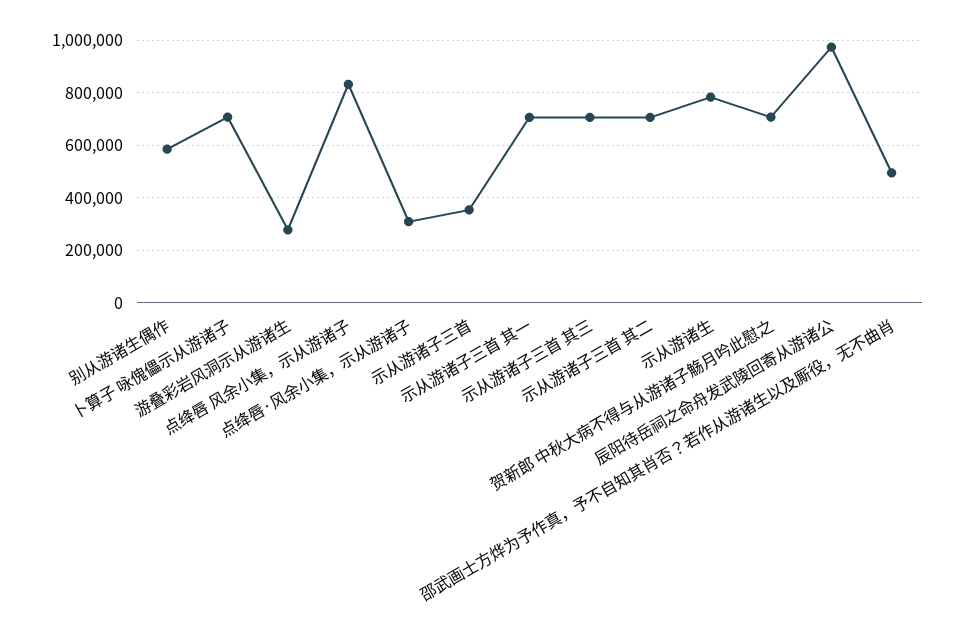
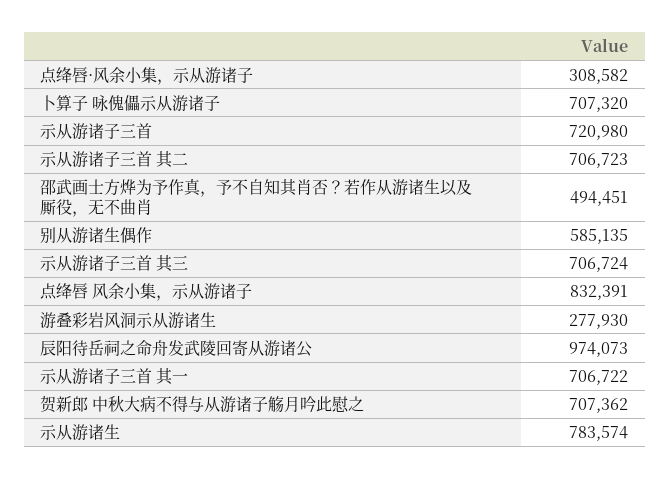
  {
    "别从游诸生偶作": 585135,
    "卜算子 咏傀儡示从游诸子": 707320,
    "游叠彩岩风洞示从游诸生": 277930,
    "点绛唇 风余小集，示从游诸子": 832391,
    "点绛唇·风余小集，示从游诸子": 308582,
-   "示从游诸子三首": 350000,
+   "示从游诸子三首": 720980,
    "示从游诸子三首 其一": 706722,
    "示从游诸子三首 其三": 706724,
    "示从游诸子三首 其二": 706723,
    "示从游诸生": 783574,
    "贺新郎 中秋大病不得与从游诸子觞月吟此慰之": 707362,
    "辰阳待岳祠之命舟发武陵回寄从游诸公": 974073,
    "邵武画士方烨为予作真，予不自知其肖否？若作从游诸生以及厮役，无不曲肖": 494451
  }

